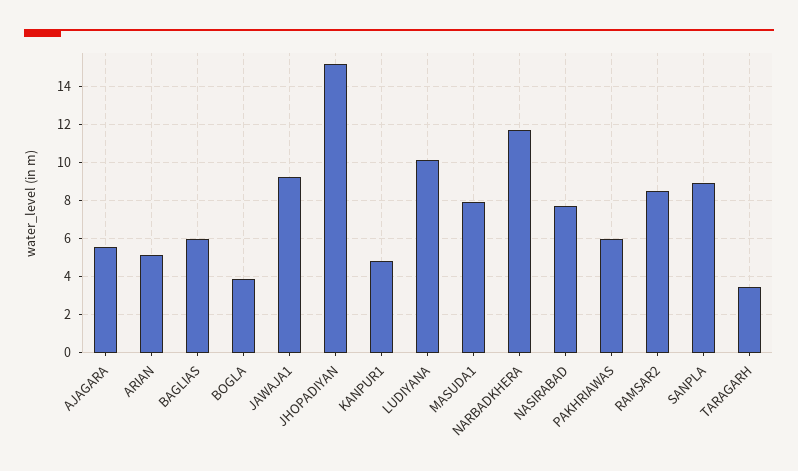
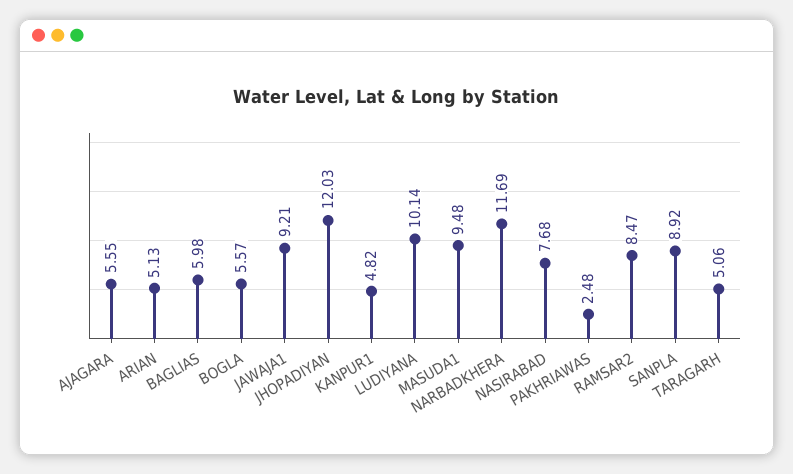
  {
    "AJAGARA": 5.55,
    "ARIAN": 5.13,
    "BAGLIAS": 5.98,
-   "BOGLA": 4,
+   "BOGLA": 5.57,
    "JAWAJA1": 9.21,
-   "JHOPADIYAN": 15,
+   "JHOPADIYAN": 12.03,
    "KANPUR1": 4.82,
    "LUDIYANA": 10.14,
-   "MASUDA1": 8,
+   "MASUDA1": 9.48,
    "NARBADKHERA": 11.69,
    "NASIRABAD": 7.68,
-   "PAKHRIAWAS": 6,
+   "PAKHRIAWAS": 2.48,
    "RAMSAR2": 8.47,
    "SANPLA": 8.92,
-   "TARAGARH": 3.5
+   "TARAGARH": 5.06
  }

